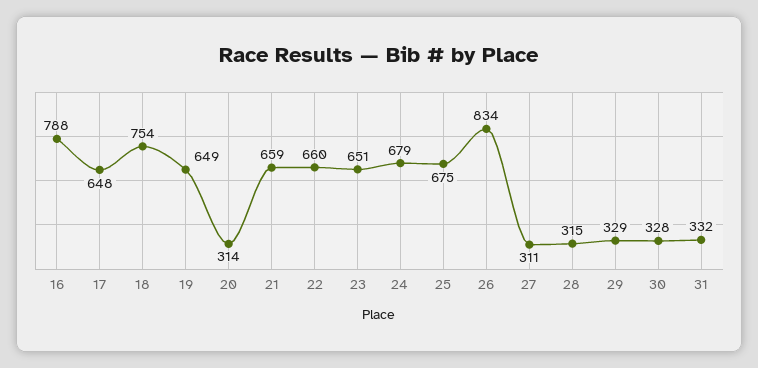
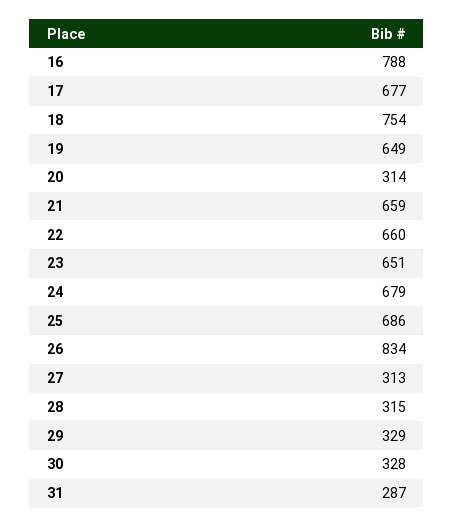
  {
    "16": 788,
-   "17": 648,
+   "17": 677,
    "18": 754,
    "19": 649,
    "20": 314,
    "21": 659,
    "22": 660,
    "23": 651,
    "24": 679,
-   "25": 675,
+   "25": 686,
    "26": 834,
-   "27": 311,
+   "27": 313,
    "28": 315,
    "29": 329,
    "30": 328,
-   "31": 332
+   "31": 287
  }

